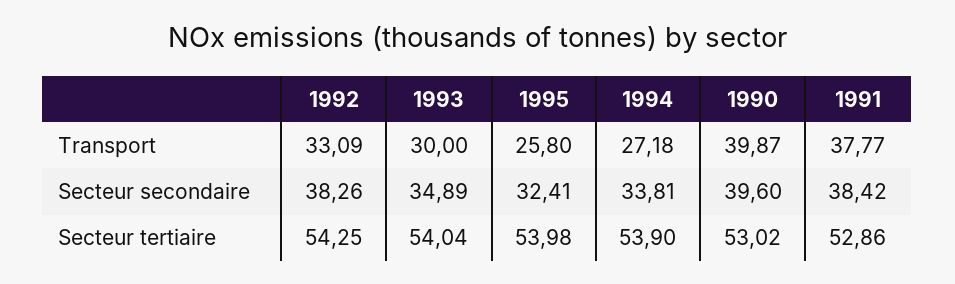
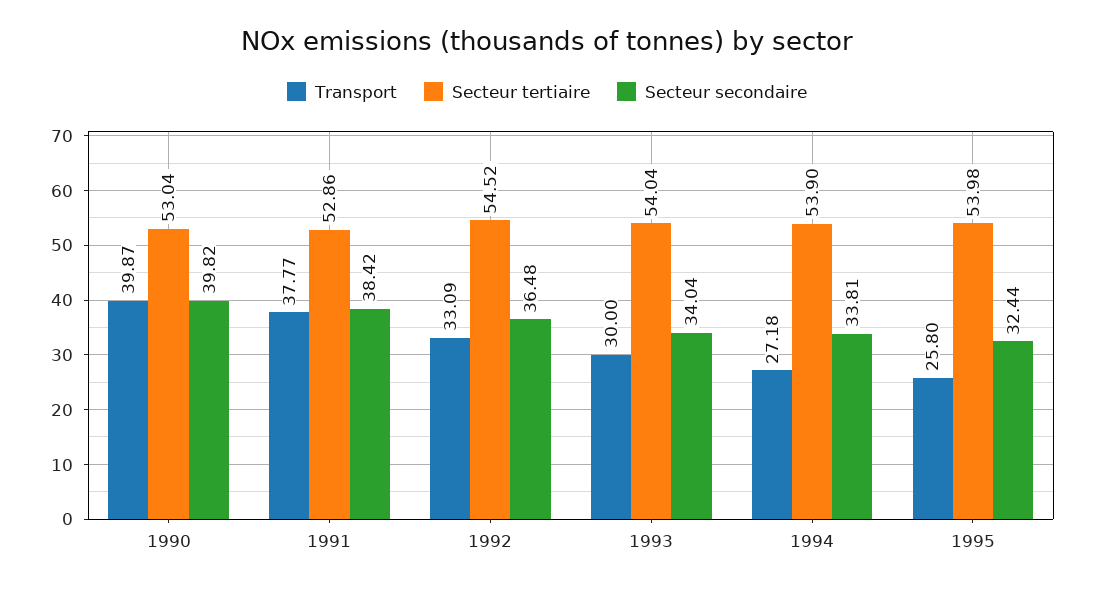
  {
    "Transport": {
      "1992": 33.09,
      "1993": 30,
      "1995": 25.8,
      "1994": 27.18,
      "1990": 39.87,
      "1991": 37.77
    },
    "Secteur secondaire": {
-     "1992": 38.26,
+     "1992": 36.48,
-     "1993": 34.89,
+     "1993": 34.04,
-     "1995": 32.41,
+     "1995": 32.44,
      "1994": 33.81,
-     "1990": 39.6,
+     "1990": 39.82,
      "1991": 38.42
    },
    "Secteur tertiaire": {
-     "1992": 54.25,
+     "1992": 54.52,
      "1993": 54.04,
      "1995": 53.98,
      "1994": 53.9,
-     "1990": 53.02,
+     "1990": 53.04,
      "1991": 52.86
    }
  }

